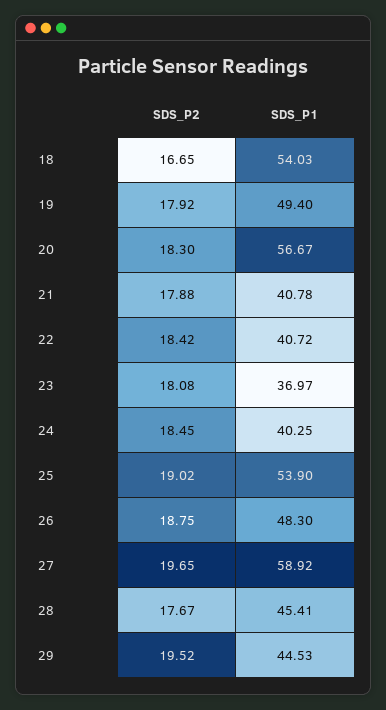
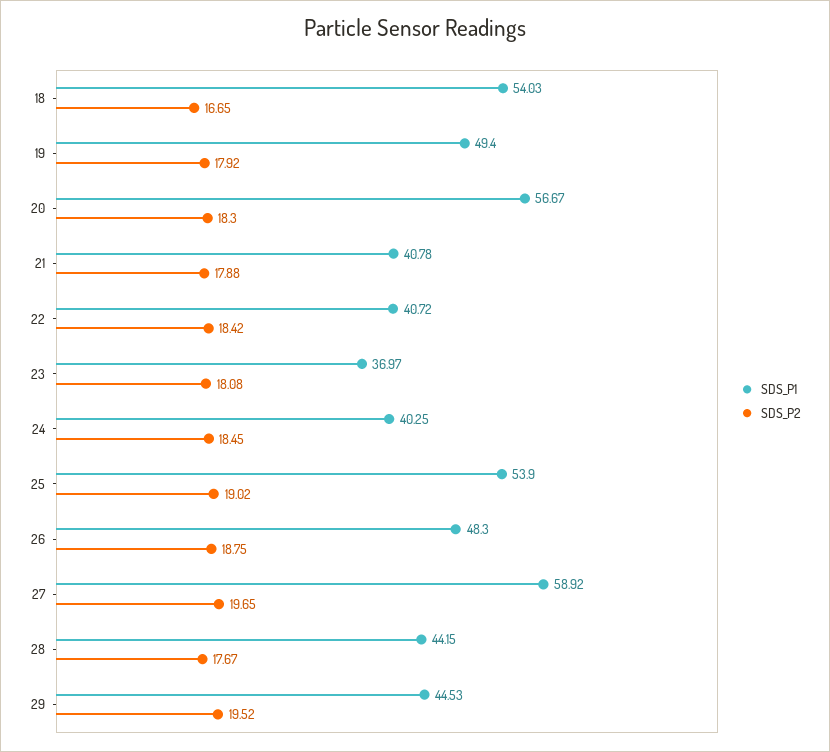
  {
    "SDS_P2": {
      "18": 16.65,
      "19": 17.92,
      "20": 18.3,
      "21": 17.88,
      "22": 18.42,
      "23": 18.08,
      "24": 18.45,
      "25": 19.02,
      "26": 18.75,
      "27": 19.65,
      "28": 17.67,
      "29": 19.52
    },
    "SDS_P1": {
      "18": 54.03,
      "19": 49.4,
      "20": 56.67,
      "21": 40.78,
      "22": 40.72,
      "23": 36.97,
      "24": 40.25,
      "25": 53.9,
      "26": 48.3,
      "27": 58.92,
-     "28": 45.41,
+     "28": 44.15,
      "29": 44.53
    }
  }

